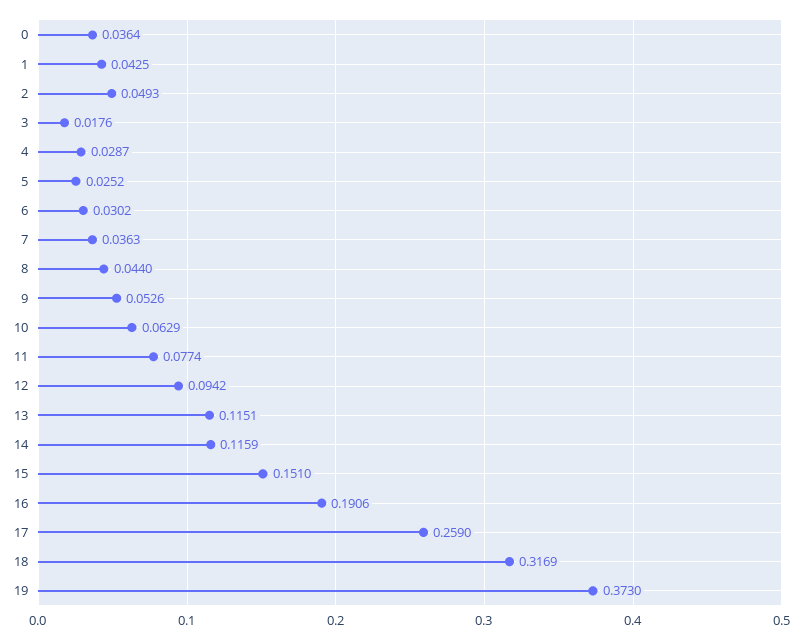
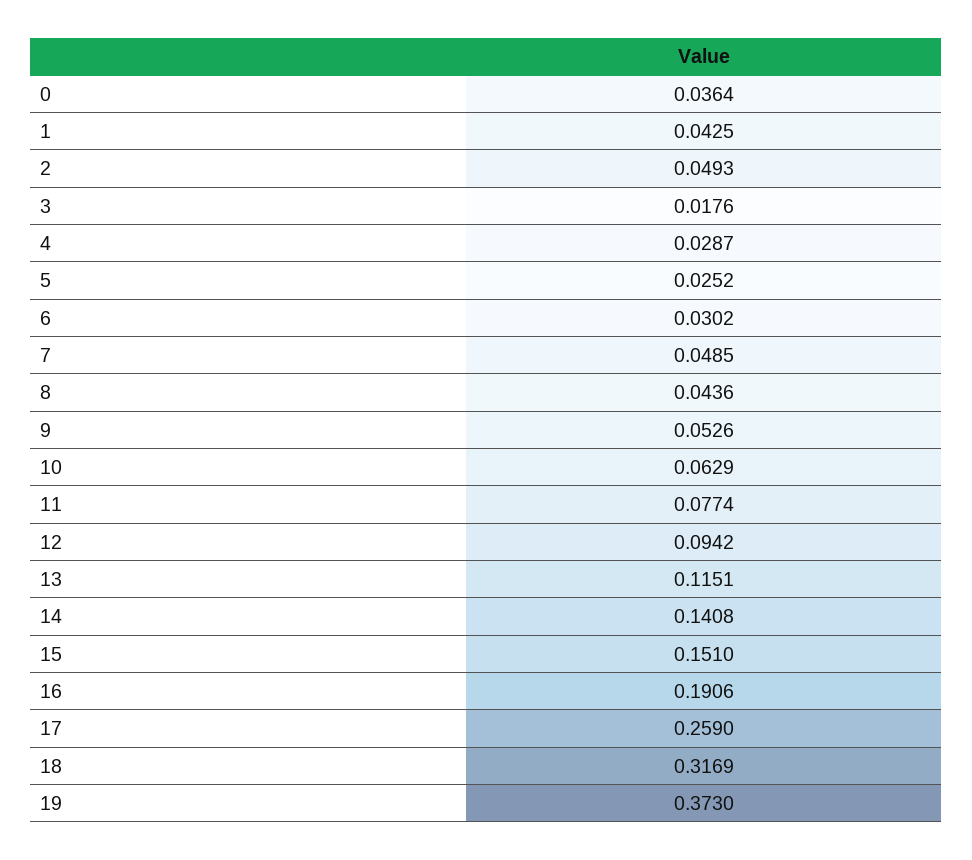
  {
    "0": 0.0364,
    "1": 0.0425,
    "2": 0.0493,
    "3": 0.0176,
    "4": 0.0287,
    "5": 0.0252,
    "6": 0.0302,
-   "7": 0.0363,
+   "7": 0.0485,
-   "8": 0.044,
+   "8": 0.0436,
    "9": 0.0526,
    "10": 0.0629,
    "11": 0.0774,
    "12": 0.0942,
    "13": 0.1151,
-   "14": 0.1159,
+   "14": 0.1408,
    "15": 0.151,
    "16": 0.1906,
    "17": 0.259,
    "18": 0.3169,
    "19": 0.373
  }

